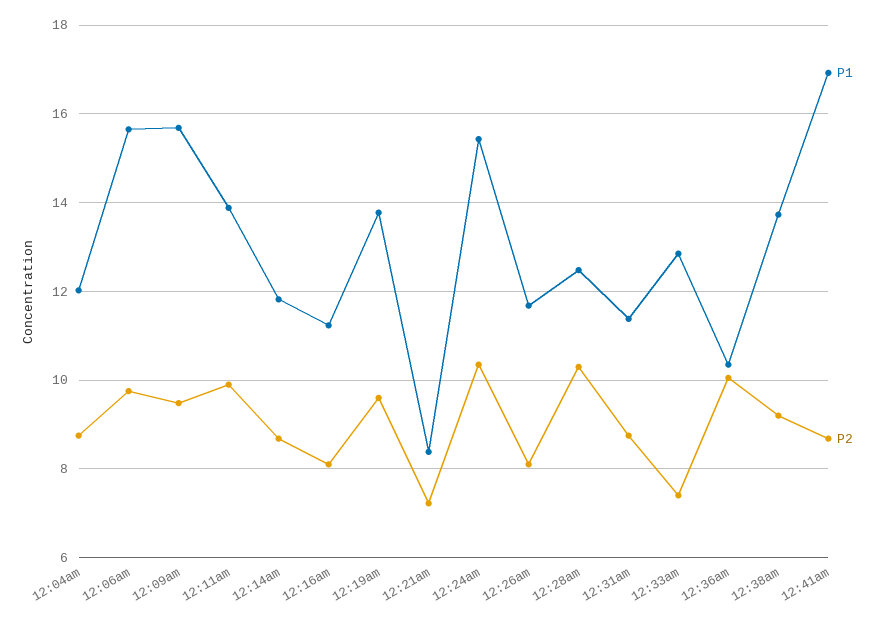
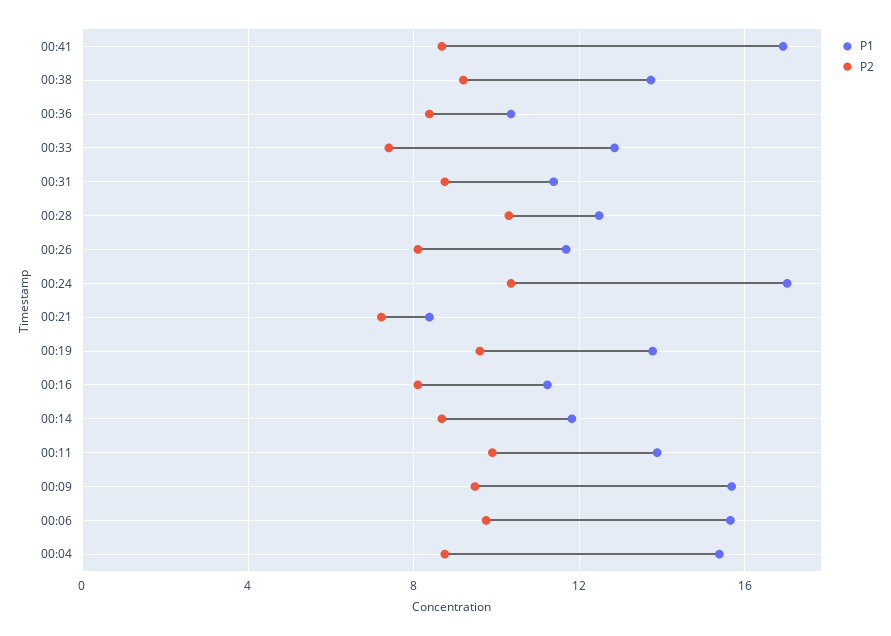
  {
    "P1": {
-     "12:04am": 12,
+     "12:04am": 15.5,
      "12:06am": 15.6,
      "12:09am": 15.6,
      "12:11am": 13.8,
      "12:14am": 11.8,
      "12:16am": 11.2,
      "12:19am": 13.8,
      "12:21am": 8.4,
-     "12:24am": 15.4,
+     "12:24am": 17,
      "12:26am": 11.6,
      "12:28am": 12.4,
      "12:31am": 11.4,
      "12:33am": 12.8,
      "12:36am": 10.4,
      "12:38am": 13.8,
      "12:41am": 17
    },
    "P2": {
      "12:04am": 8.8,
      "12:06am": 9.8,
      "12:09am": 9.4,
      "12:11am": 10,
      "12:14am": 8.6,
      "12:16am": 8.2,
      "12:19am": 9.6,
      "12:21am": 7.2,
      "12:24am": 10.4,
      "12:26am": 8.2,
      "12:28am": 10.4,
      "12:31am": 8.8,
      "12:33am": 7.4,
-     "12:36am": 10,
+     "12:36am": 8.5,
      "12:38am": 9.2,
      "12:41am": 8.6
    }
  }

